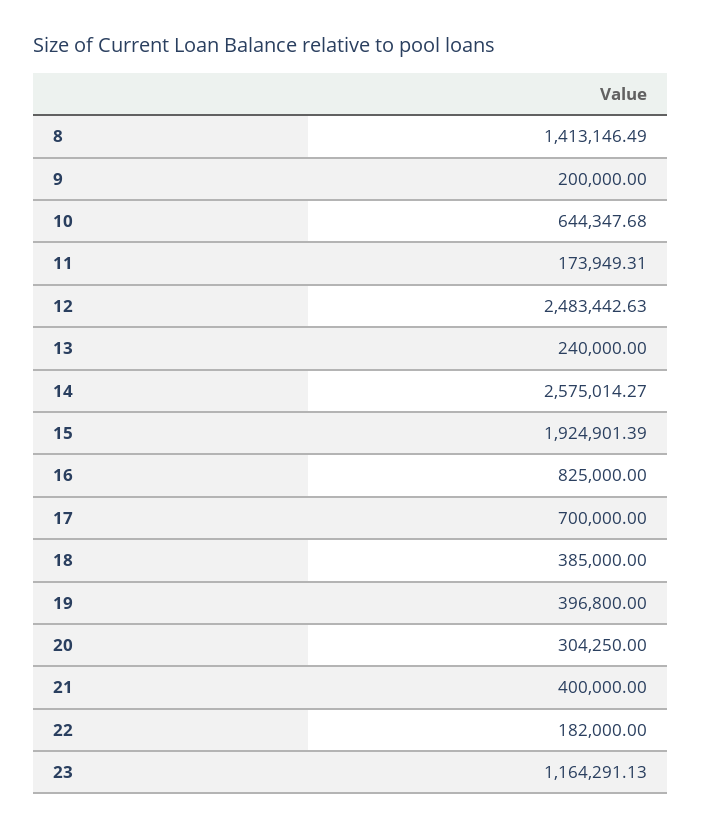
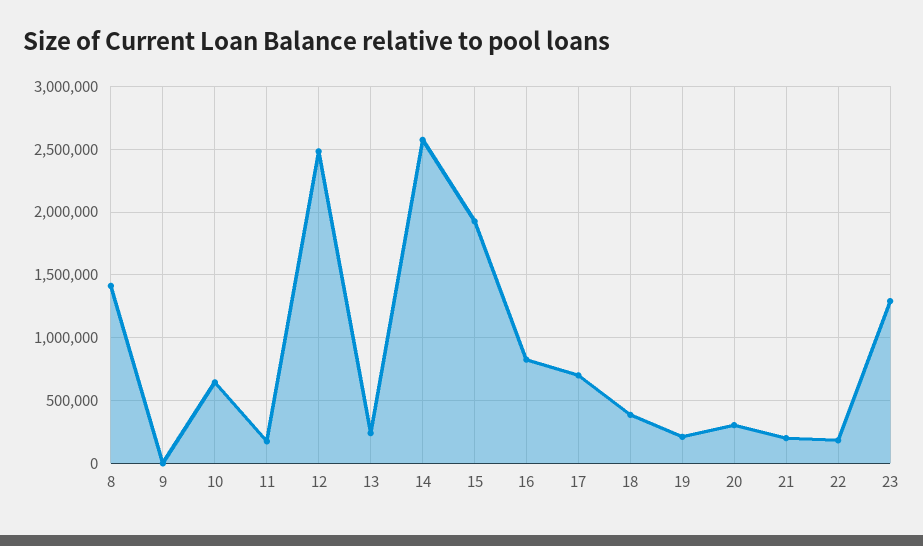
  {
    "8": 1413146.49,
-   "9": 200000,
+   "9": 0,
    "10": 644347.68,
    "11": 173949.31,
    "12": 2483442.63,
    "13": 240000,
    "14": 2575014.27,
    "15": 1924901.39,
    "16": 825000,
    "17": 700000,
    "18": 385000,
-   "19": 396800,
+   "19": 200000,
    "20": 304250,
-   "21": 400000,
+   "21": 200000,
    "22": 182000,
-   "23": 1164291.13
+   "23": 1300000
  }

